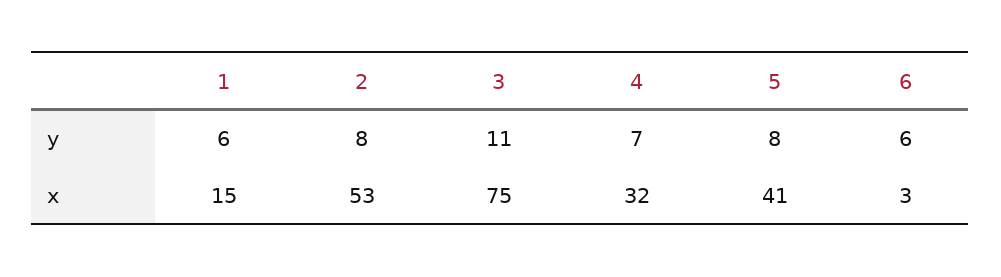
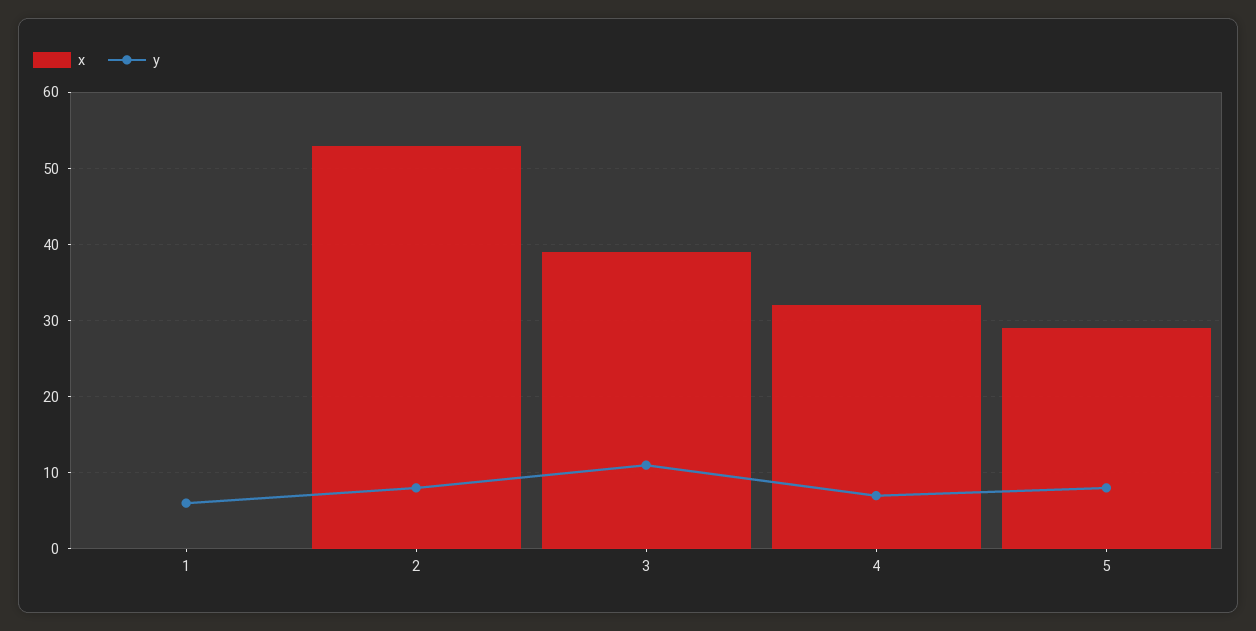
  {
    "y": {
      "1": 6,
      "2": 8,
      "3": 11,
      "4": 7,
-     "5": 8,
+     "5": 8
-     "6": 6
    },
    "x": {
-     "1": 15,
+     "1": 0,
      "2": 53,
-     "3": 75,
+     "3": 39,
      "4": 32,
-     "5": 41,
+     "5": 29
-     "6": 3
    }
  }

